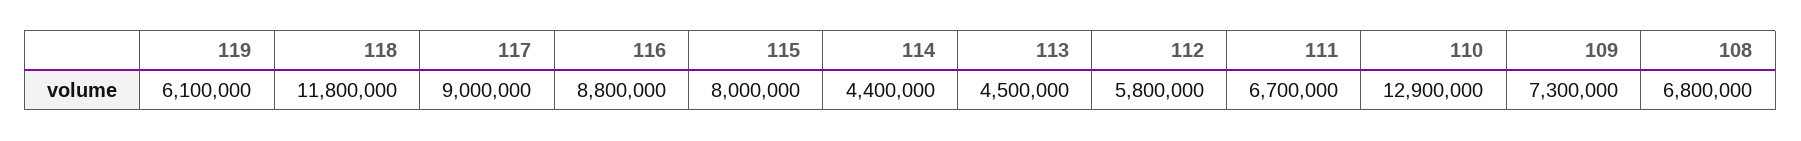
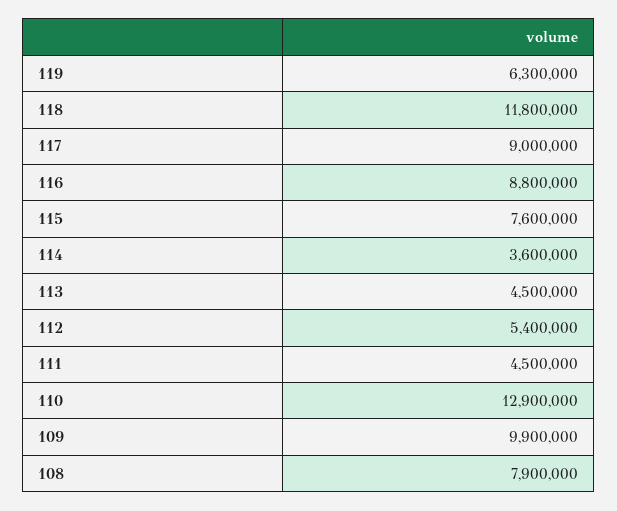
  {
-   "119": 6100000,
+   "119": 6300000,
    "118": 11800000,
    "117": 9000000,
    "116": 8800000,
-   "115": 8000000,
+   "115": 7600000,
-   "114": 4400000,
+   "114": 3600000,
    "113": 4500000,
-   "112": 5800000,
+   "112": 5400000,
-   "111": 6700000,
+   "111": 4500000,
    "110": 12900000,
-   "109": 7300000,
+   "109": 9900000,
-   "108": 6800000
+   "108": 7900000
  }

